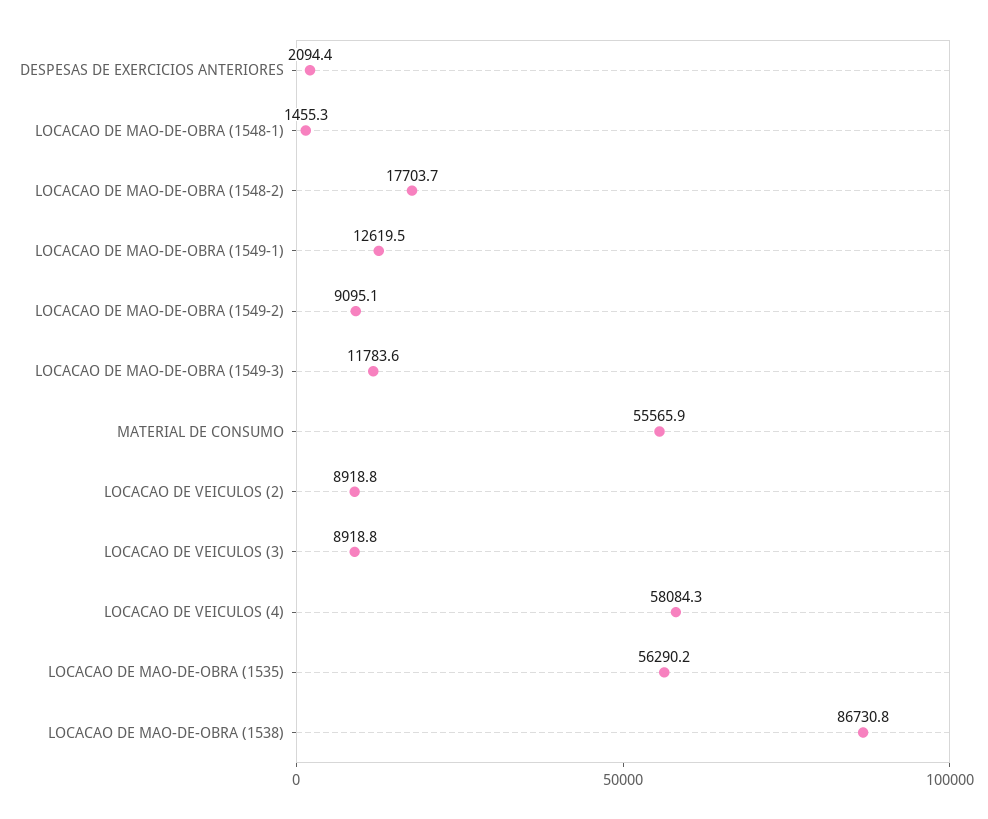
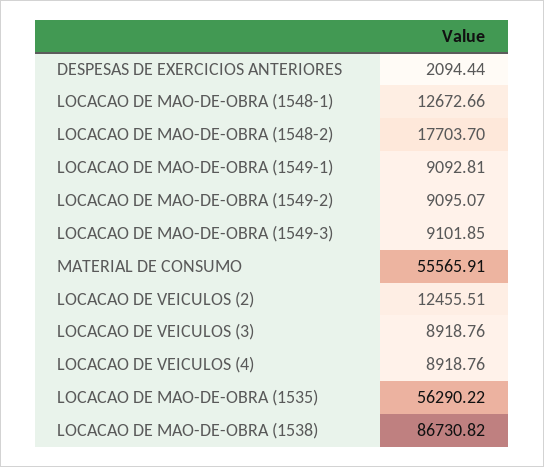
  {
    "DESPESAS DE EXERCICIOS ANTERIORES": 2094.44,
-   "LOCACAO DE MAO-DE-OBRA (1548-1)": 1455.3,
+   "LOCACAO DE MAO-DE-OBRA (1548-1)": 12672.66,
    "LOCACAO DE MAO-DE-OBRA (1548-2)": 17703.7,
-   "LOCACAO DE MAO-DE-OBRA (1549-1)": 12619.5,
+   "LOCACAO DE MAO-DE-OBRA (1549-1)": 9092.81,
    "LOCACAO DE MAO-DE-OBRA (1549-2)": 9095.07,
-   "LOCACAO DE MAO-DE-OBRA (1549-3)": 11783.6,
+   "LOCACAO DE MAO-DE-OBRA (1549-3)": 9101.85,
    "MATERIAL DE CONSUMO": 55565.91,
-   "LOCACAO DE VEICULOS (2)": 8918.8,
+   "LOCACAO DE VEICULOS (2)": 12455.51,
    "LOCACAO DE VEICULOS (3)": 8918.76,
-   "LOCACAO DE VEICULOS (4)": 58084.3,
+   "LOCACAO DE VEICULOS (4)": 8918.76,
    "LOCACAO DE MAO-DE-OBRA (1535)": 56290.22,
    "LOCACAO DE MAO-DE-OBRA (1538)": 86730.82
  }

